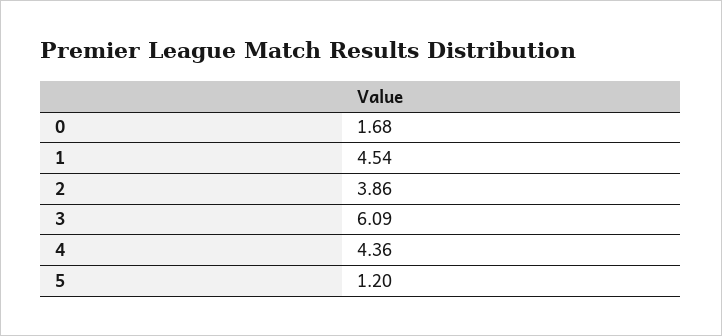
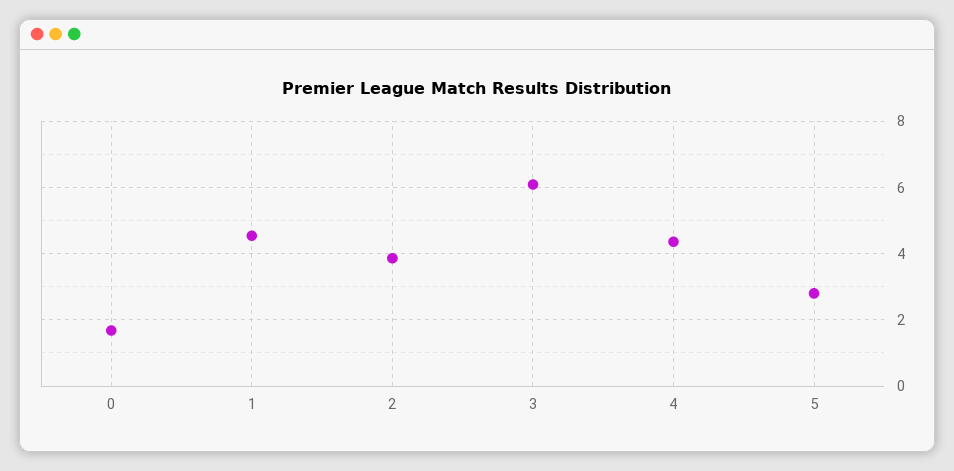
  {
    "0": 1.68,
    "1": 4.54,
    "2": 3.86,
    "3": 6.09,
    "4": 4.36,
-   "5": 1.2
+   "5": 2.8
  }

